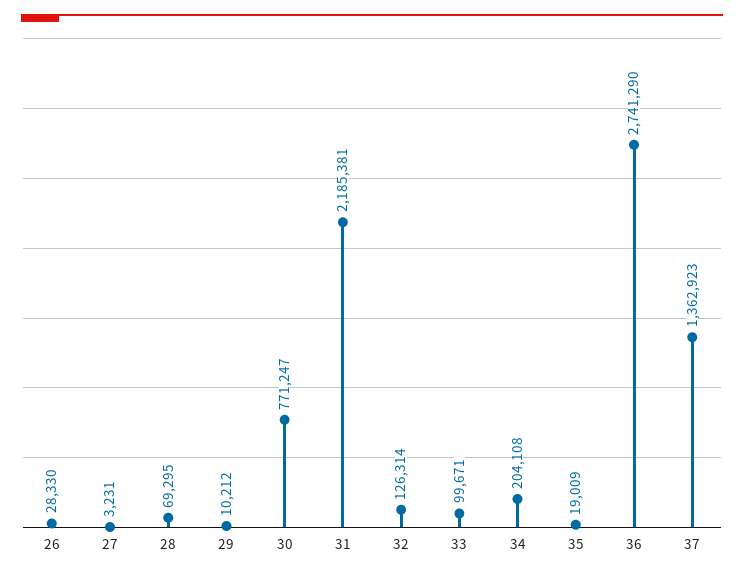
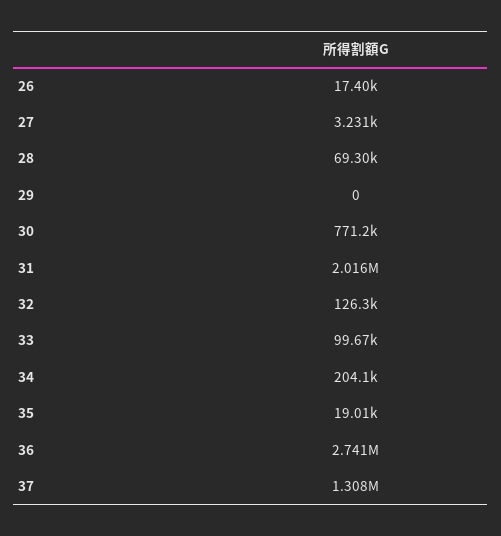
  {
-   "26": 28330,
+   "26": 17400,
    "27": 3231,
    "28": 69295,
-   "29": 10212,
+   "29": 0,
    "30": 771247,
-   "31": 2185381,
+   "31": 2016000,
    "32": 126314,
    "33": 99671,
    "34": 204108,
    "35": 19009,
    "36": 2741290,
-   "37": 1362923
+   "37": 1308000
  }

